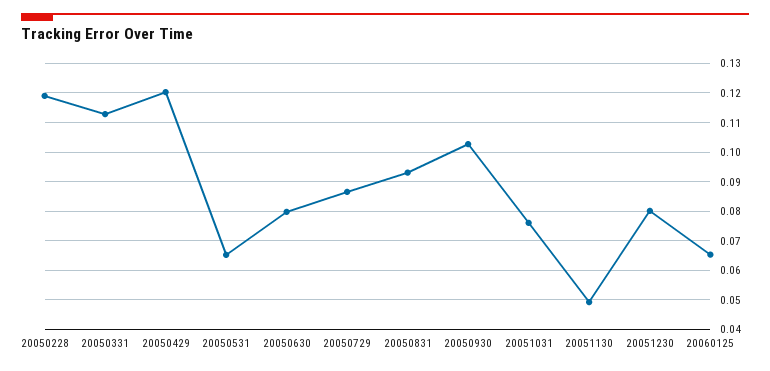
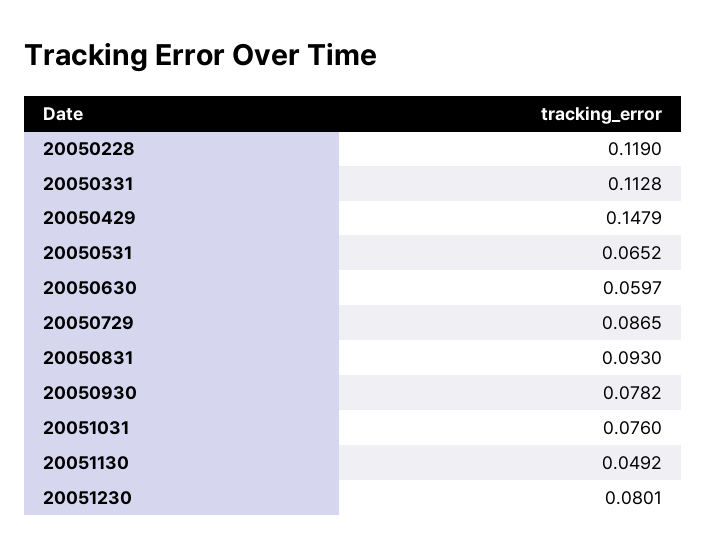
  {
    "20050228": 0.119,
    "20050331": 0.1128,
-   "20050429": 0.12,
+   "20050429": 0.1479,
    "20050531": 0.0652,
-   "20050630": 0.08,
+   "20050630": 0.0597,
    "20050729": 0.0865,
    "20050831": 0.093,
-   "20050930": 0.1025,
+   "20050930": 0.0782,
    "20051031": 0.076,
    "20051130": 0.0492,
-   "20051230": 0.0801,
+   "20051230": 0.0801
-   "20060125": 0.065
  }

